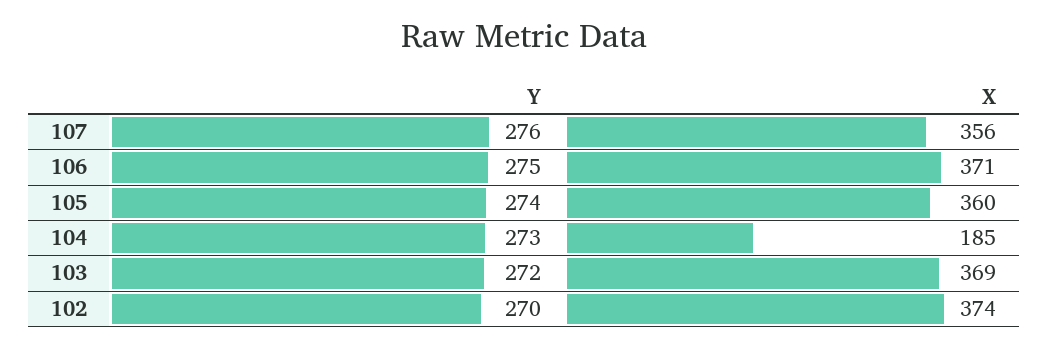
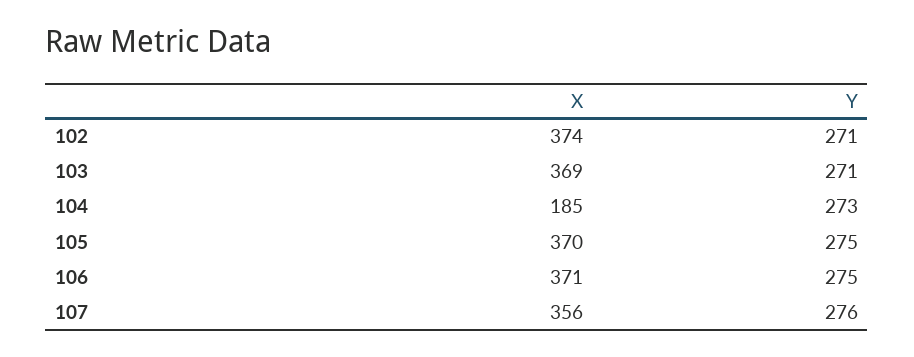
  {
    "Y": {
      "107": 276,
      "106": 275,
-     "105": 274,
+     "105": 275,
      "104": 273,
-     "103": 272,
+     "103": 271,
-     "102": 270
+     "102": 271
    },
    "X": {
      "107": 356,
      "106": 371,
-     "105": 360,
+     "105": 370,
      "104": 185,
      "103": 369,
      "102": 374
    }
  }

